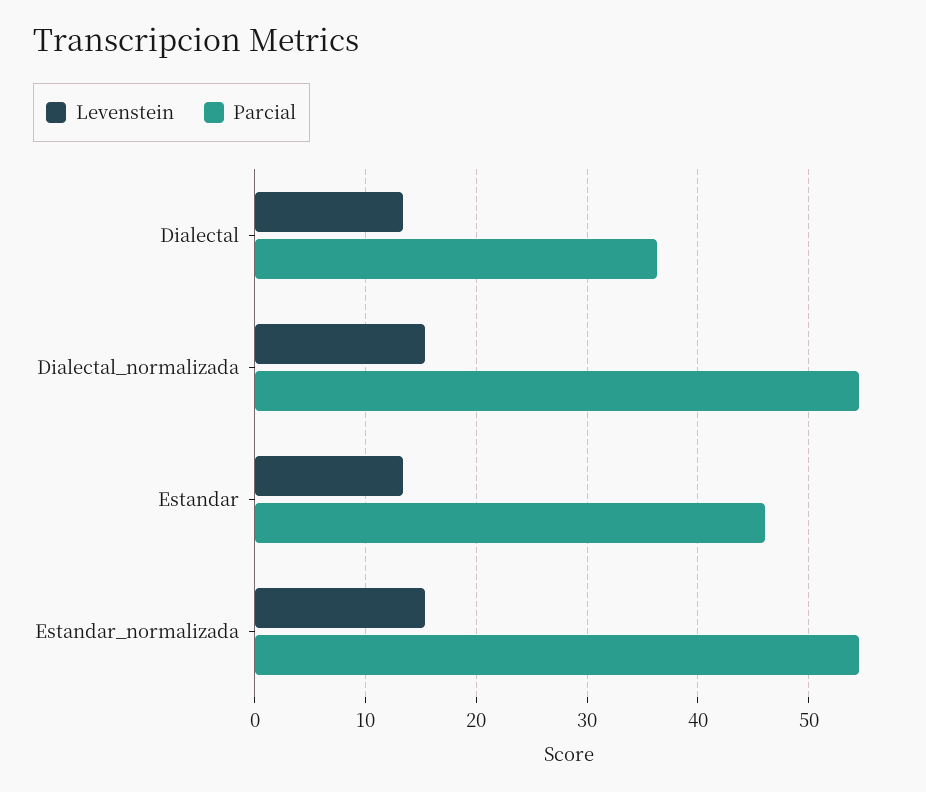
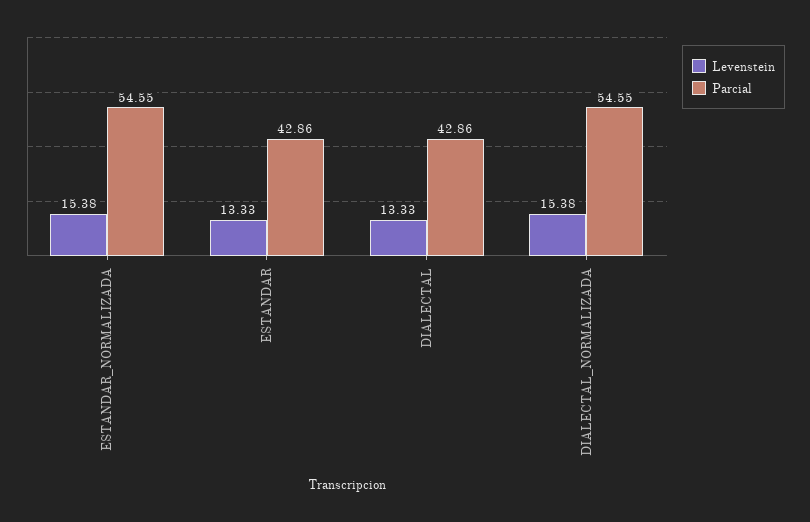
  {
    "Levenstein": {
      "Dialectal": 13.33,
      "Dialectal_normalizada": 15.38,
      "Estandar": 13.33,
      "Estandar_normalizada": 15.38
    },
    "Parcial": {
-     "Dialectal": 36,
+     "Dialectal": 42.86,
      "Dialectal_normalizada": 54.55,
-     "Estandar": 46,
+     "Estandar": 42.86,
      "Estandar_normalizada": 54.55
    }
  }

